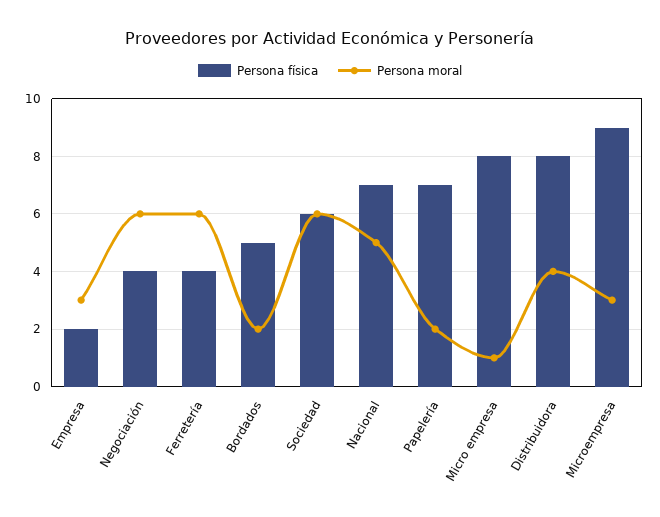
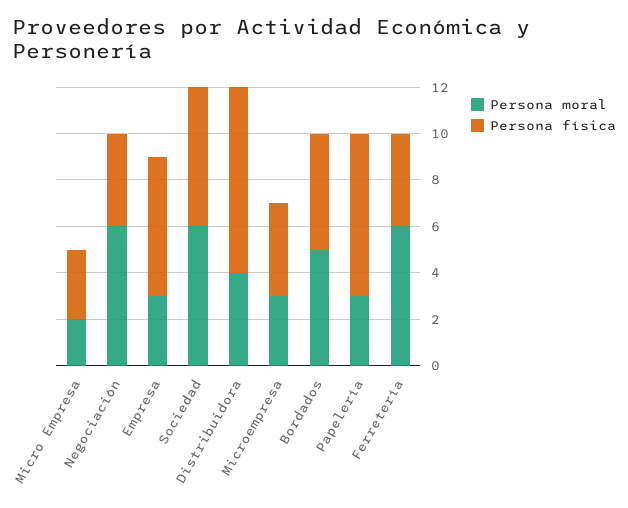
  {
    "Persona física": {
-     "Empresa": 2,
+     "Empresa": 6,
      "Negociación": 4,
      "Ferretería": 4,
      "Bordados": 5,
      "Sociedad": 6,
-     "Nacional": 7,
      "Papelería": 7,
-     "Micro empresa": 8,
+     "Micro empresa": 3,
      "Distribuidora": 8,
-     "Microempresa": 9
+     "Microempresa": 4
    },
    "Persona moral": {
      "Empresa": 3,
      "Negociación": 6,
      "Ferretería": 6,
-     "Bordados": 2,
+     "Bordados": 5,
      "Sociedad": 6,
-     "Nacional": 5,
-     "Papelería": 2,
+     "Papelería": 3,
-     "Micro empresa": 1,
+     "Micro empresa": 2,
      "Distribuidora": 4,
      "Microempresa": 3
    }
  }

